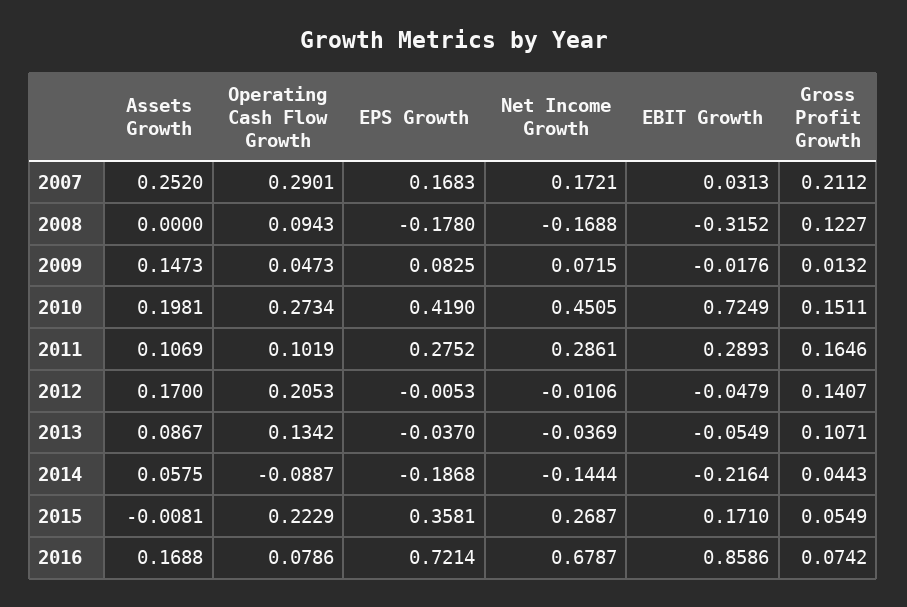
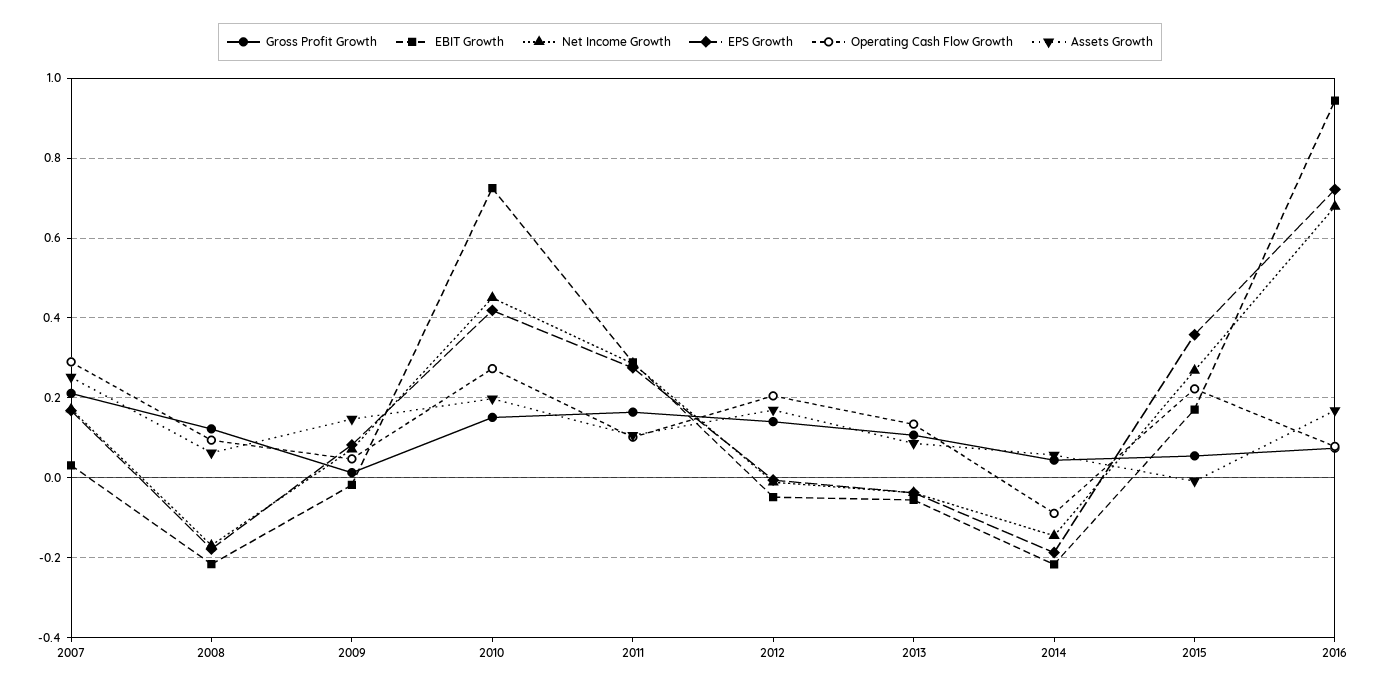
  {
    "Assets Growth": {
      "2007": 0.252,
-     "2008": 0,
+     "2008": 0.06,
      "2009": 0.1473,
      "2010": 0.1981,
      "2011": 0.1069,
      "2012": 0.17,
      "2013": 0.0867,
      "2014": 0.0575,
      "2015": -0.0081,
      "2016": 0.1688
    },
    "Operating Cash Flow Growth": {
      "2007": 0.2901,
      "2008": 0.0943,
      "2009": 0.0473,
      "2010": 0.2734,
      "2011": 0.1019,
      "2012": 0.2053,
      "2013": 0.1342,
      "2014": -0.0887,
      "2015": 0.2229,
      "2016": 0.0786
    },
    "EPS Growth": {
      "2007": 0.1683,
      "2008": -0.178,
      "2009": 0.0825,
      "2010": 0.419,
      "2011": 0.2752,
      "2012": -0.0053,
      "2013": -0.037,
      "2014": -0.1868,
      "2015": 0.3581,
      "2016": 0.7214
    },
    "Net Income Growth": {
      "2007": 0.1721,
      "2008": -0.1688,
      "2009": 0.0715,
      "2010": 0.4505,
      "2011": 0.2861,
      "2012": -0.0106,
      "2013": -0.0369,
      "2014": -0.1444,
      "2015": 0.2687,
      "2016": 0.6787
    },
    "EBIT Growth": {
      "2007": 0.0313,
-     "2008": -0.3152,
+     "2008": -0.22,
      "2009": -0.0176,
      "2010": 0.7249,
      "2011": 0.2893,
      "2012": -0.0479,
      "2013": -0.0549,
      "2014": -0.2164,
      "2015": 0.171,
-     "2016": 0.8586
+     "2016": 0.94
    },
    "Gross Profit Growth": {
      "2007": 0.2112,
      "2008": 0.1227,
      "2009": 0.0132,
      "2010": 0.1511,
      "2011": 0.1646,
      "2012": 0.1407,
      "2013": 0.1071,
      "2014": 0.0443,
      "2015": 0.0549,
      "2016": 0.0742
    }
  }

